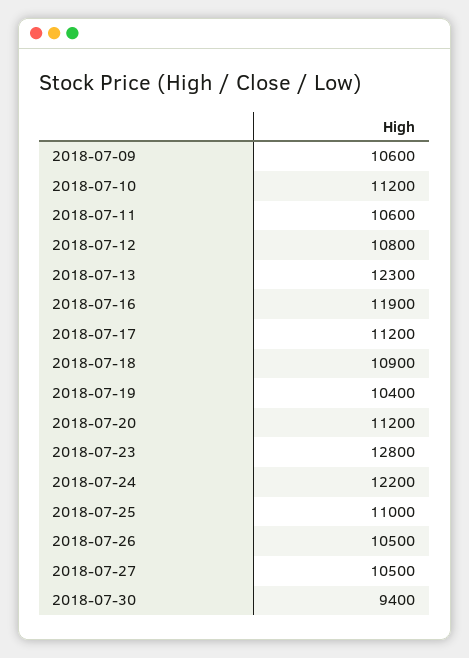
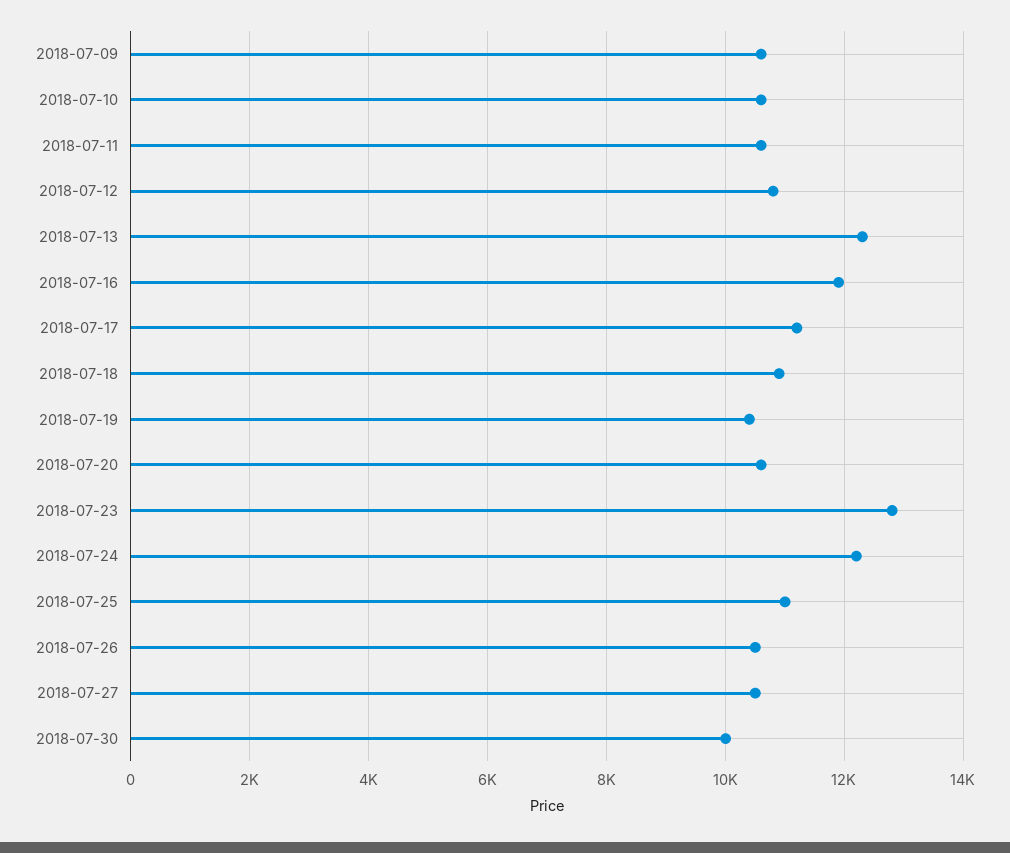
  {
    "2018-07-09": 10600,
-   "2018-07-10": 11200,
+   "2018-07-10": 10600,
    "2018-07-11": 10600,
    "2018-07-12": 10800,
    "2018-07-13": 12300,
    "2018-07-16": 11900,
    "2018-07-17": 11200,
    "2018-07-18": 10900,
    "2018-07-19": 10400,
-   "2018-07-20": 11200,
+   "2018-07-20": 10600,
    "2018-07-23": 12800,
    "2018-07-24": 12200,
    "2018-07-25": 11000,
    "2018-07-26": 10500,
    "2018-07-27": 10500,
-   "2018-07-30": 9400
+   "2018-07-30": 10000
  }

